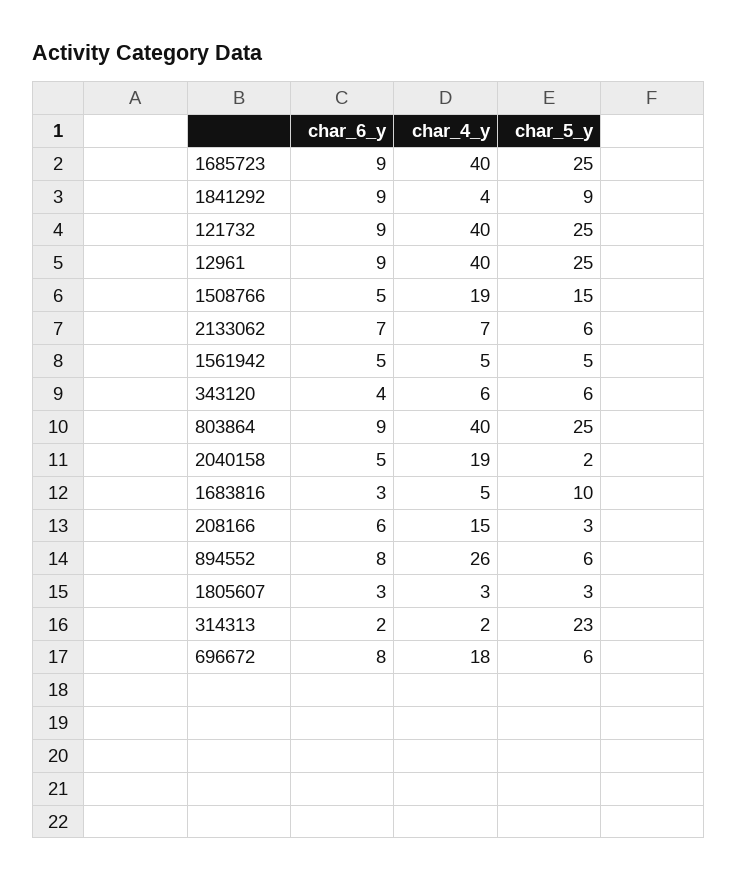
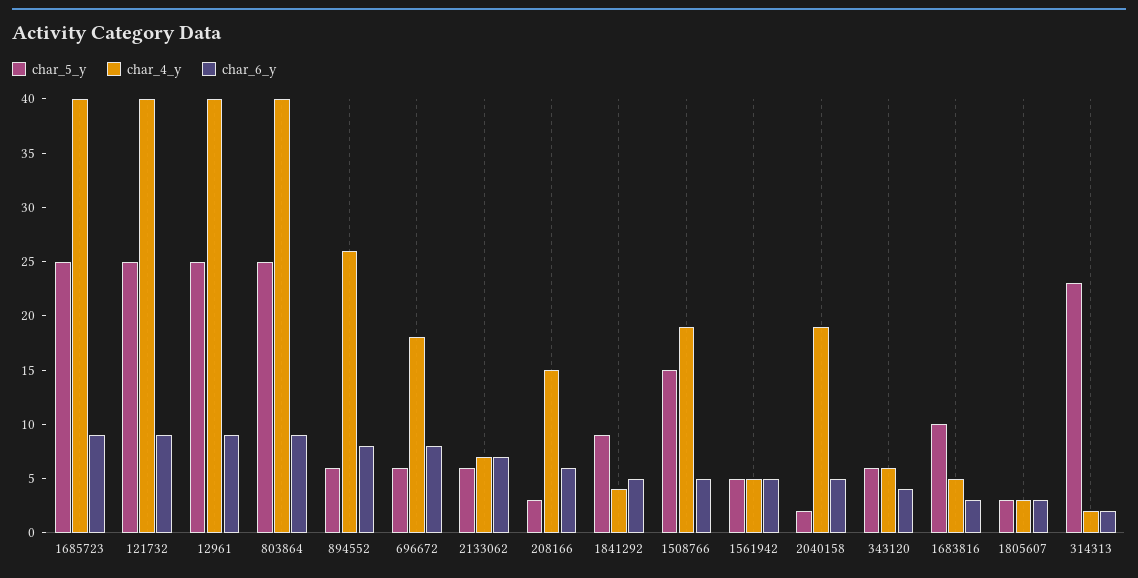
  {
    "char_6_y": {
      "1685723": 9,
-     "1841292": 9,
+     "1841292": 5,
      "121732": 9,
      "12961": 9,
      "1508766": 5,
      "2133062": 7,
      "1561942": 5,
      "343120": 4,
      "803864": 9,
      "2040158": 5,
      "1683816": 3,
      "208166": 6,
      "894552": 8,
      "1805607": 3,
      "314313": 2,
      "696672": 8
    },
    "char_4_y": {
      "1685723": 40,
      "1841292": 4,
      "121732": 40,
      "12961": 40,
      "1508766": 19,
      "2133062": 7,
      "1561942": 5,
      "343120": 6,
      "803864": 40,
      "2040158": 19,
      "1683816": 5,
      "208166": 15,
      "894552": 26,
      "1805607": 3,
      "314313": 2,
      "696672": 18
    },
    "char_5_y": {
      "1685723": 25,
      "1841292": 9,
      "121732": 25,
      "12961": 25,
      "1508766": 15,
      "2133062": 6,
      "1561942": 5,
      "343120": 6,
      "803864": 25,
      "2040158": 2,
      "1683816": 10,
      "208166": 3,
      "894552": 6,
      "1805607": 3,
      "314313": 23,
      "696672": 6
    }
  }

